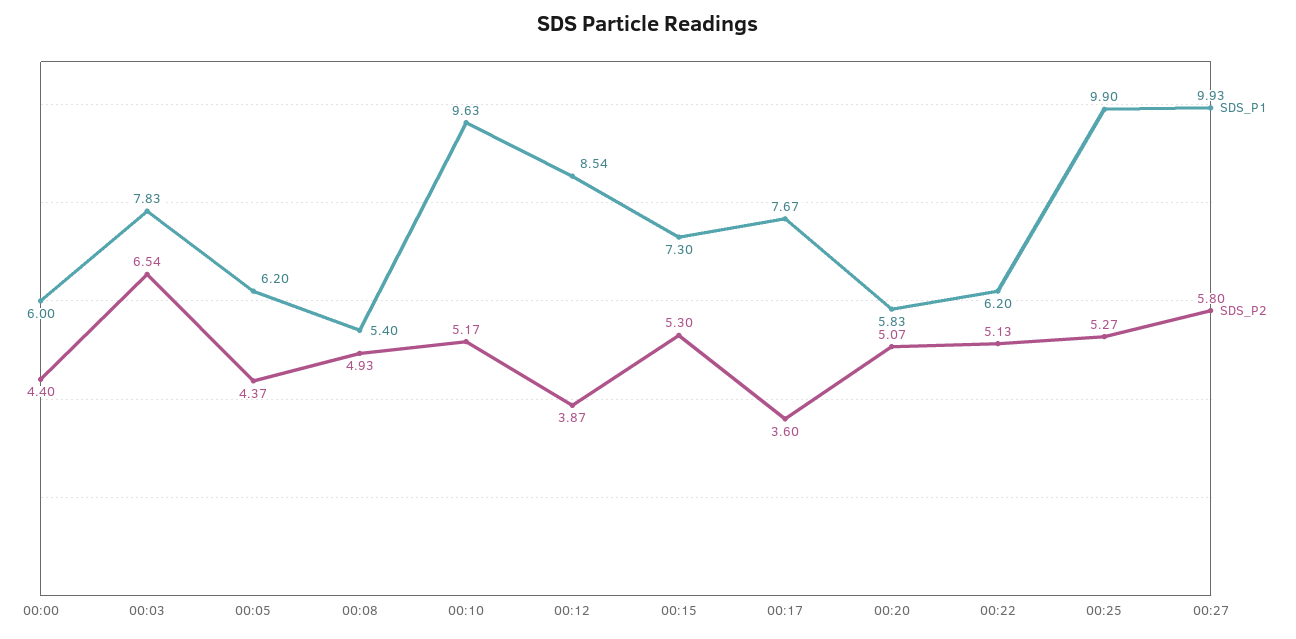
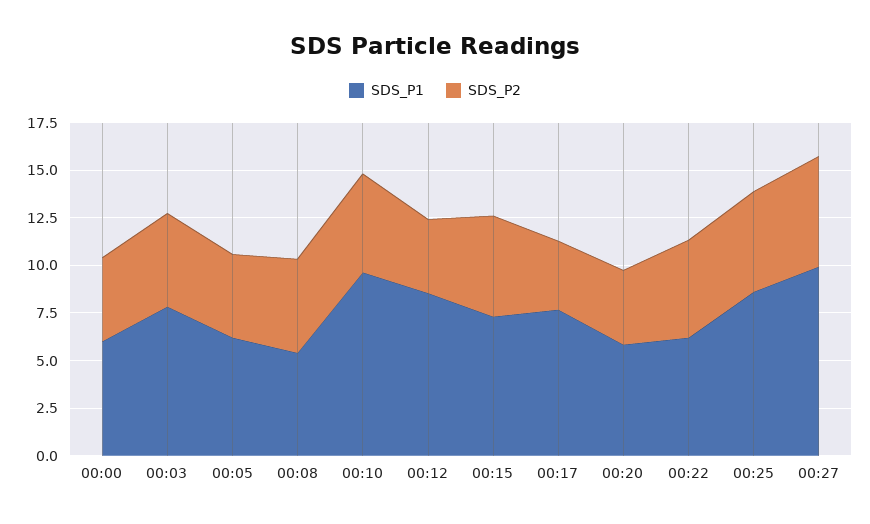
  {
    "SDS_P1": {
      "00:00": 6,
      "00:03": 7.83,
      "00:05": 6.2,
      "00:08": 5.4,
      "00:10": 9.63,
      "00:12": 8.54,
      "00:15": 7.3,
      "00:17": 7.67,
      "00:20": 5.83,
      "00:22": 6.2,
-     "00:25": 9.9,
+     "00:25": 8.5,
      "00:27": 9.93
    },
    "SDS_P2": {
      "00:00": 4.4,
-     "00:03": 6.54,
+     "00:03": 5,
      "00:05": 4.37,
      "00:08": 4.93,
      "00:10": 5.17,
      "00:12": 3.87,
      "00:15": 5.3,
      "00:17": 3.6,
-     "00:20": 5.07,
+     "00:20": 4,
      "00:22": 5.13,
      "00:25": 5.27,
      "00:27": 5.8
    }
  }

